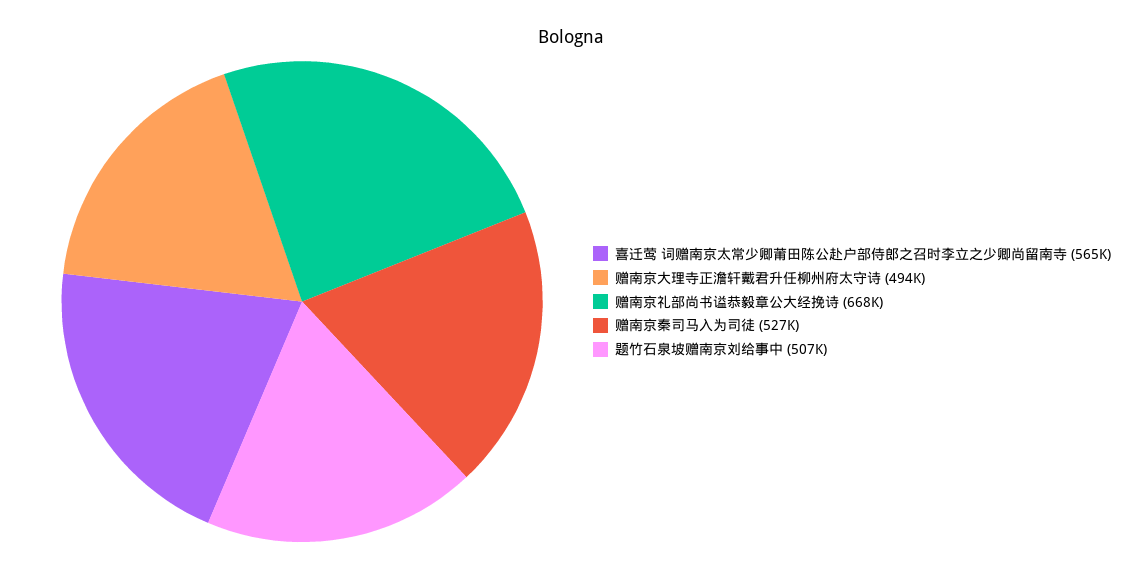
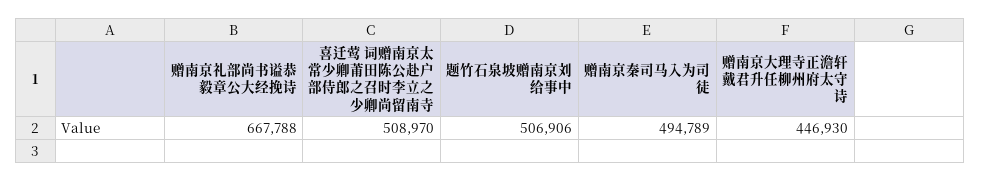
  {
-   "喜迁莺 词赠南京太常少卿莆田陈公赴户部侍郎之召时李立之少卿尚留南寺": 565000,
+   "喜迁莺 词赠南京太常少卿莆田陈公赴户部侍郎之召时李立之少卿尚留南寺": 508970,
-   "赠南京大理寺正澹轩戴君升任柳州府太守诗": 494000,
+   "赠南京大理寺正澹轩戴君升任柳州府太守诗": 446930,
    "赠南京礼部尚书谥恭毅章公大经挽诗": 667788,
-   "赠南京秦司马入为司徒": 527000,
+   "赠南京秦司马入为司徒": 494789,
    "题竹石泉坡赠南京刘给事中": 506906
  }

